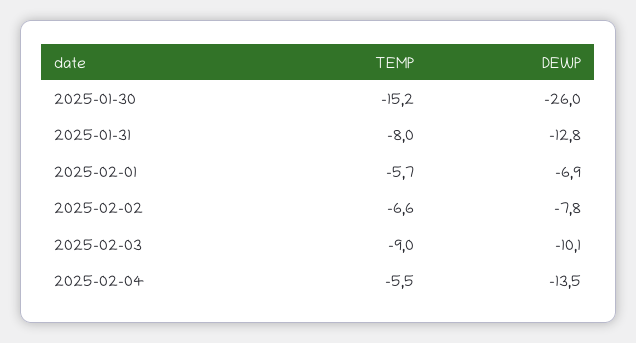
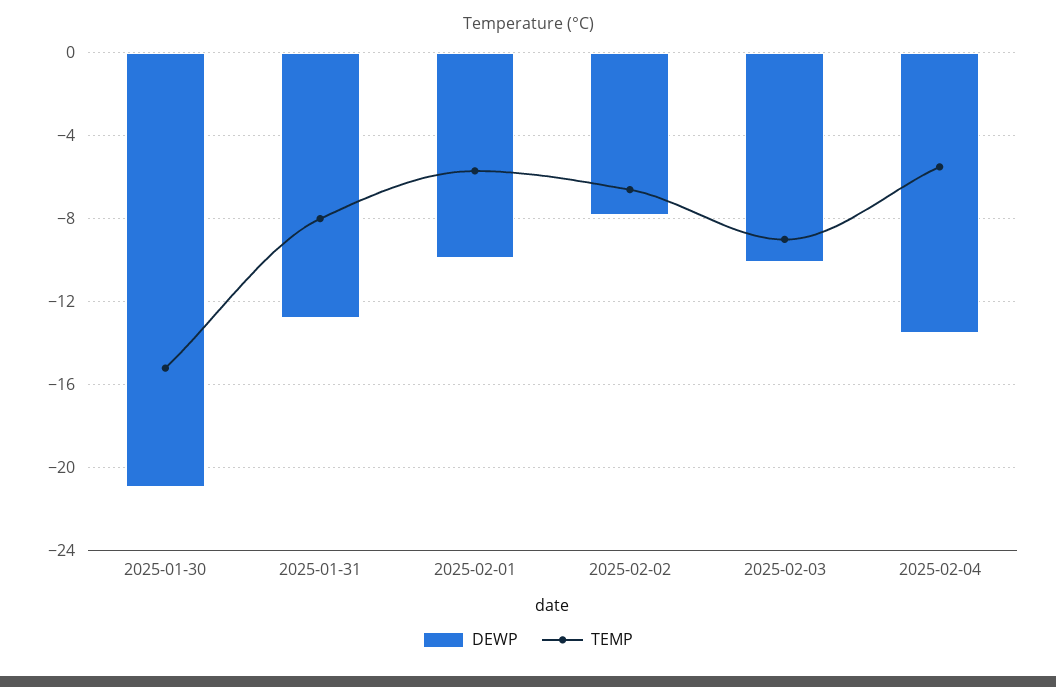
  {
    "TEMP": {
      "2025-01-30": -15.2,
      "2025-01-31": -8,
      "2025-02-01": -5.7,
      "2025-02-02": -6.6,
      "2025-02-03": -9,
      "2025-02-04": -5.5
    },
    "DEWP": {
-     "2025-01-30": -26,
+     "2025-01-30": -21,
      "2025-01-31": -12.8,
-     "2025-02-01": -6.9,
+     "2025-02-01": -10,
      "2025-02-02": -7.8,
      "2025-02-03": -10.1,
      "2025-02-04": -13.5
    }
  }

